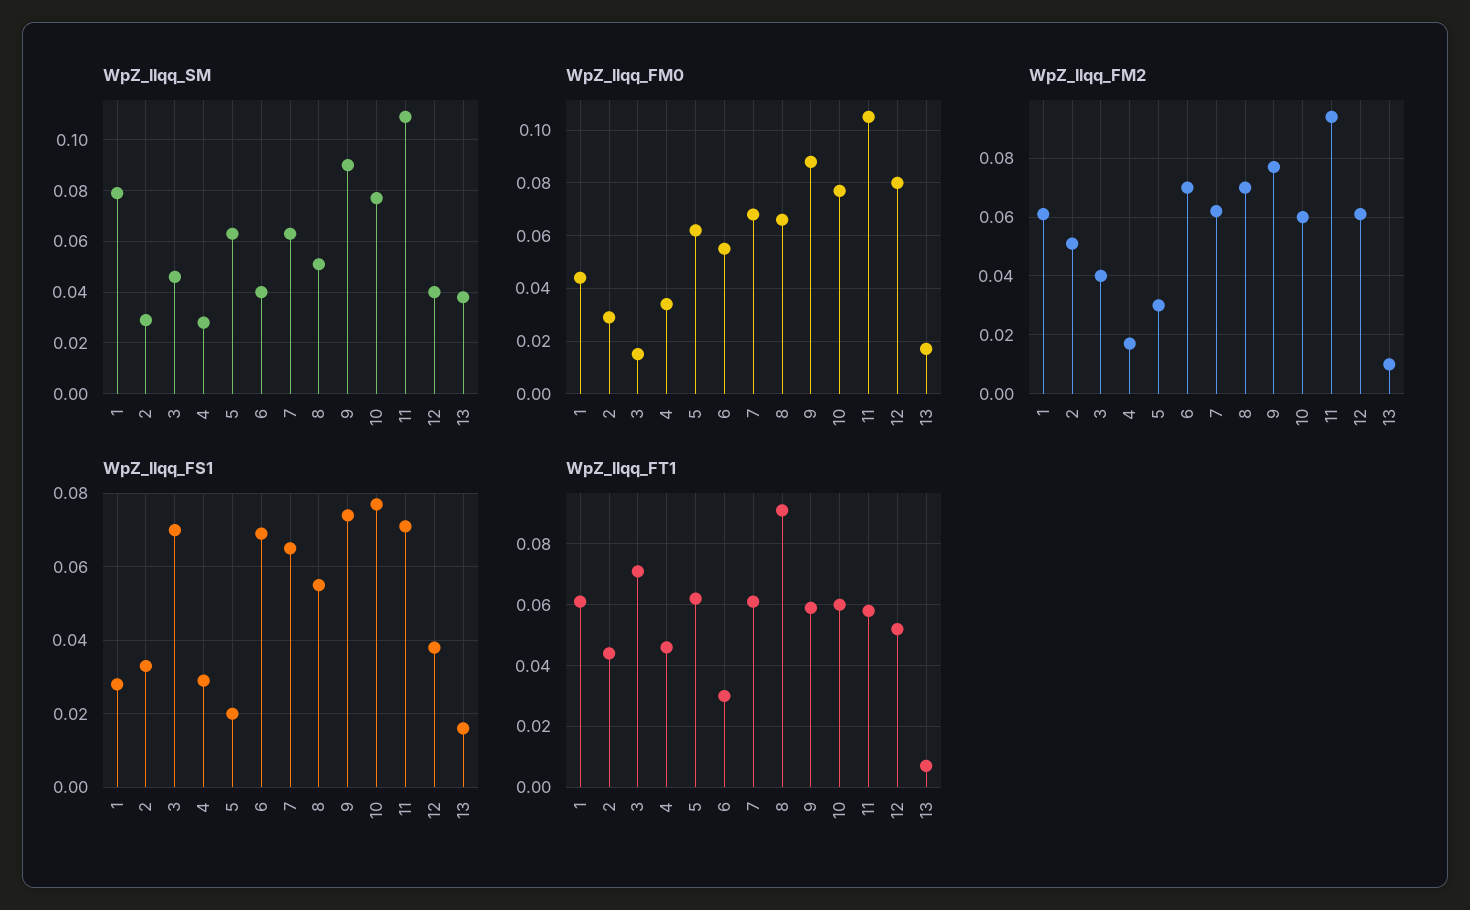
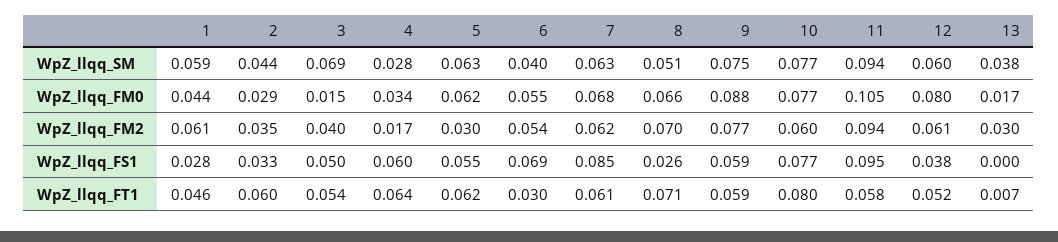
  {
    "WpZ_llqq_SM": {
-     "1": 0.08,
+     "1": 0.059,
-     "2": 0.03,
+     "2": 0.044,
-     "3": 0.045,
+     "3": 0.069,
      "4": 0.028,
      "5": 0.063,
      "6": 0.04,
      "7": 0.063,
      "8": 0.051,
-     "9": 0.09,
+     "9": 0.075,
      "10": 0.077,
-     "11": 0.11,
+     "11": 0.094,
-     "12": 0.04,
+     "12": 0.06,
      "13": 0.038
    },
    "WpZ_llqq_FM0": {
      "1": 0.044,
      "2": 0.029,
      "3": 0.015,
      "4": 0.034,
      "5": 0.062,
      "6": 0.055,
      "7": 0.068,
      "8": 0.066,
      "9": 0.088,
      "10": 0.077,
      "11": 0.105,
      "12": 0.08,
      "13": 0.017
    },
    "WpZ_llqq_FM2": {
      "1": 0.061,
-     "2": 0.05,
+     "2": 0.035,
      "3": 0.04,
      "4": 0.017,
      "5": 0.03,
-     "6": 0.07,
+     "6": 0.054,
      "7": 0.062,
      "8": 0.07,
      "9": 0.077,
      "10": 0.06,
      "11": 0.094,
      "12": 0.061,
-     "13": 0.01
+     "13": 0.03
    },
    "WpZ_llqq_FS1": {
      "1": 0.028,
      "2": 0.033,
-     "3": 0.07,
+     "3": 0.05,
-     "4": 0.03,
+     "4": 0.06,
-     "5": 0.02,
+     "5": 0.055,
      "6": 0.069,
-     "7": 0.065,
+     "7": 0.085,
-     "8": 0.055,
+     "8": 0.026,
-     "9": 0.075,
+     "9": 0.059,
      "10": 0.077,
-     "11": 0.07,
+     "11": 0.095,
      "12": 0.038,
-     "13": 0.015
+     "13": 0
    },
    "WpZ_llqq_FT1": {
-     "1": 0.06,
+     "1": 0.046,
-     "2": 0.045,
+     "2": 0.06,
-     "3": 0.07,
+     "3": 0.054,
-     "4": 0.045,
+     "4": 0.064,
      "5": 0.062,
      "6": 0.03,
      "7": 0.061,
-     "8": 0.09,
+     "8": 0.071,
      "9": 0.059,
-     "10": 0.06,
+     "10": 0.08,
      "11": 0.058,
      "12": 0.052,
      "13": 0.007
    }
  }

